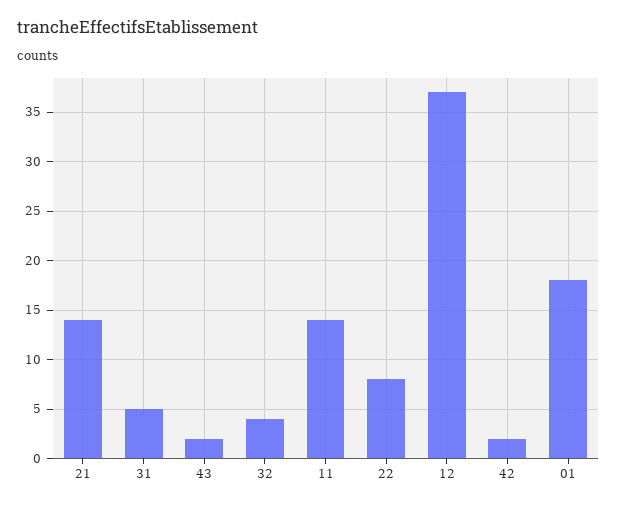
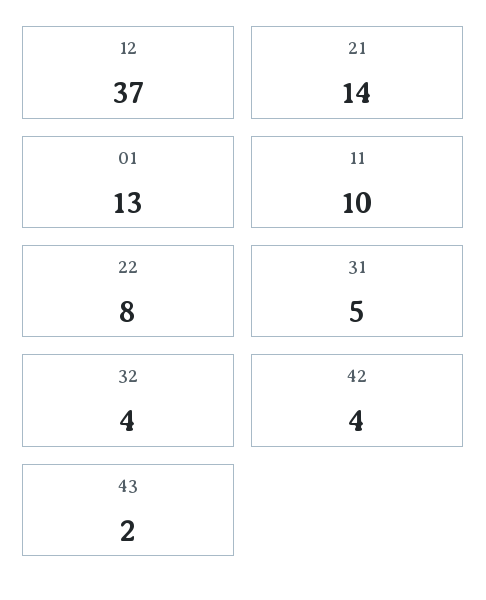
  {
    "21": 14,
    "31": 5,
    "43": 2,
    "32": 4,
-   "11": 14,
+   "11": 10,
    "22": 8,
    "12": 37,
-   "42": 2,
+   "42": 4,
-   "01": 18
+   "01": 13
  }

